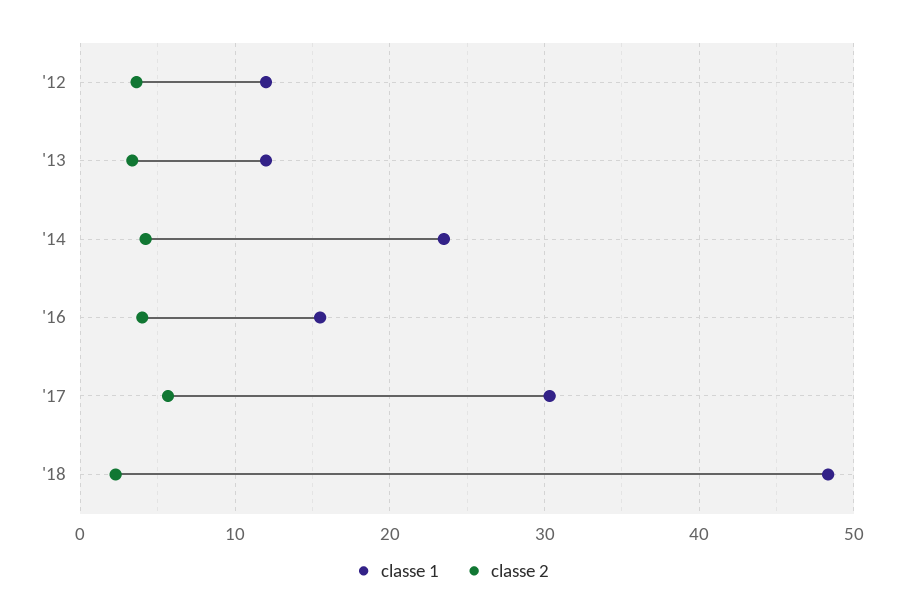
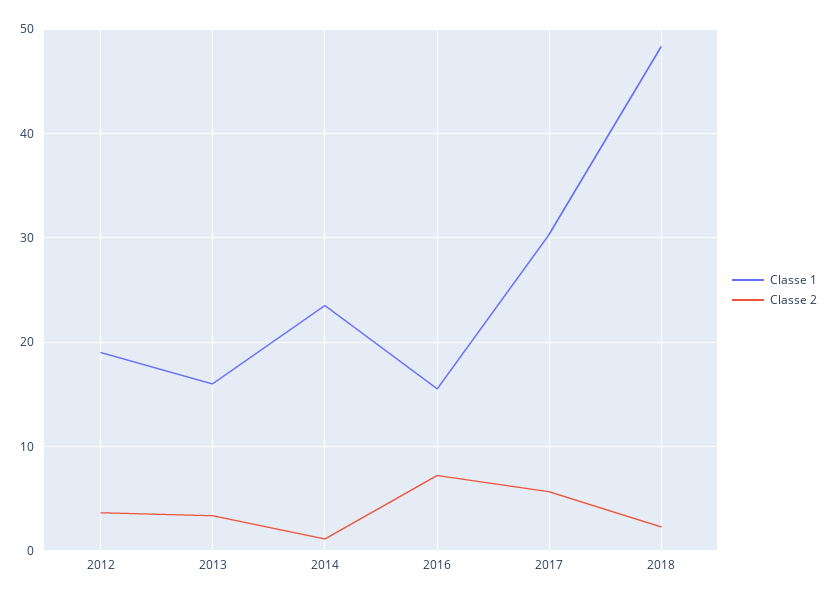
  {
    "classe 1": {
-     "'12": 12,
+     "'12": 19,
-     "'13": 12,
+     "'13": 16,
      "'14": 24,
      "'16": 16,
      "'17": 30,
      "'18": 48
    },
    "classe 2": {
      "'12": 4,
      "'13": 3,
-     "'14": 4,
+     "'14": 1,
-     "'16": 4,
+     "'16": 7,
      "'17": 6,
      "'18": 2
    }
  }

